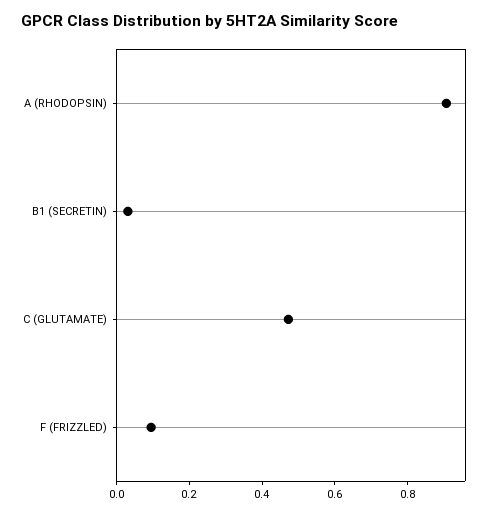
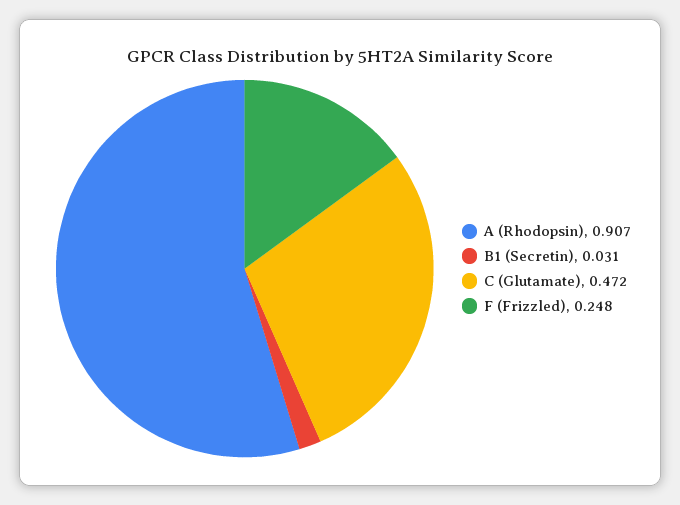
  {
    "A (RHODOPSIN)": 0.907,
    "B1 (SECRETIN)": 0.031,
    "C (GLUTAMATE)": 0.472,
-   "F (FRIZZLED)": 0.1
+   "F (FRIZZLED)": 0.248
  }

